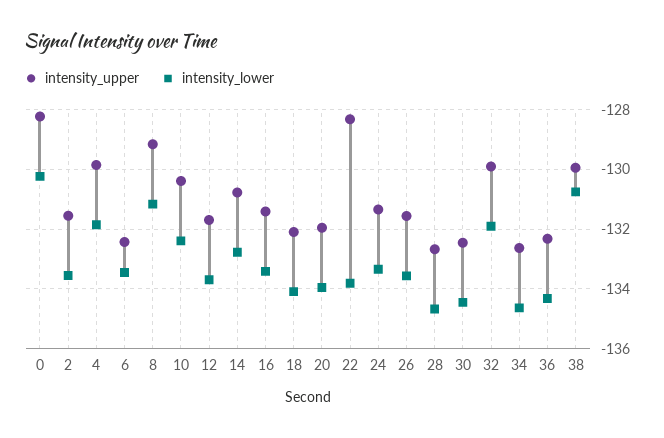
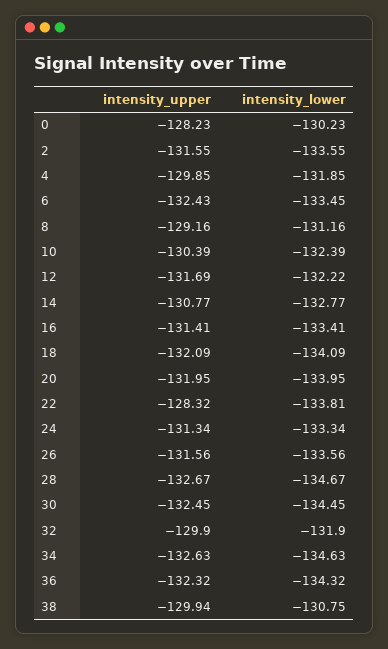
  {
    "intensity_upper": {
      "0": -128.23,
      "2": -131.55,
      "4": -129.85,
      "6": -132.43,
      "8": -129.16,
      "10": -130.39,
      "12": -131.69,
      "14": -130.77,
      "16": -131.41,
      "18": -132.09,
      "20": -131.95,
      "22": -128.32,
      "24": -131.34,
      "26": -131.56,
      "28": -132.67,
      "30": -132.45,
      "32": -129.9,
      "34": -132.63,
      "36": -132.32,
      "38": -129.94
    },
    "intensity_lower": {
      "0": -130.23,
      "2": -133.55,
      "4": -131.85,
      "6": -133.45,
      "8": -131.16,
      "10": -132.39,
-     "12": -133.75,
+     "12": -132.22,
      "14": -132.77,
      "16": -133.41,
      "18": -134.09,
      "20": -133.95,
      "22": -133.81,
      "24": -133.34,
      "26": -133.56,
      "28": -134.67,
      "30": -134.45,
      "32": -131.9,
      "34": -134.63,
      "36": -134.32,
      "38": -130.75
    }
  }

